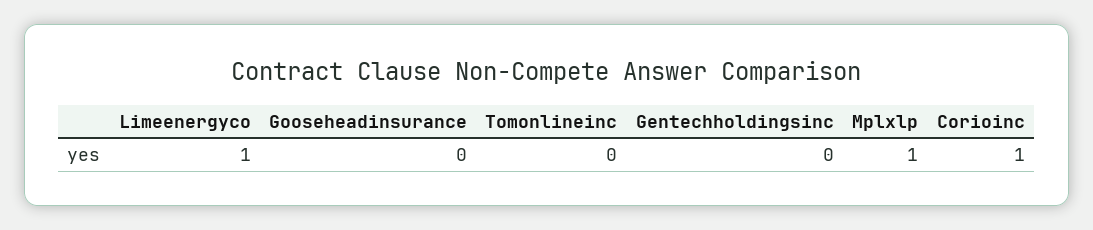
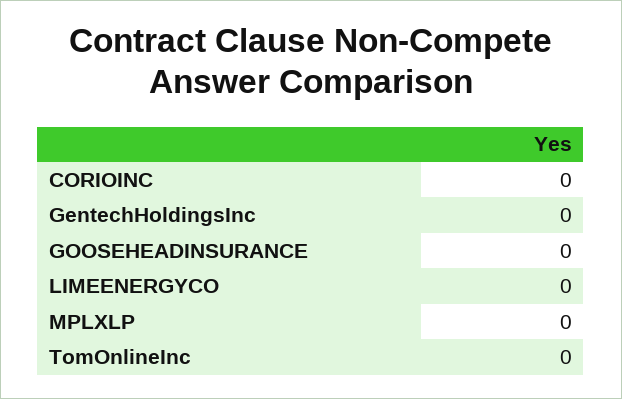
  {
-   "Limeenergyco": 1,
+   "Limeenergyco": 0,
    "Gooseheadinsurance": 0,
    "Tomonlineinc": 0,
    "Gentechholdingsinc": 0,
-   "Mplxlp": 1,
+   "Mplxlp": 0,
-   "Corioinc": 1
+   "Corioinc": 0
  }

